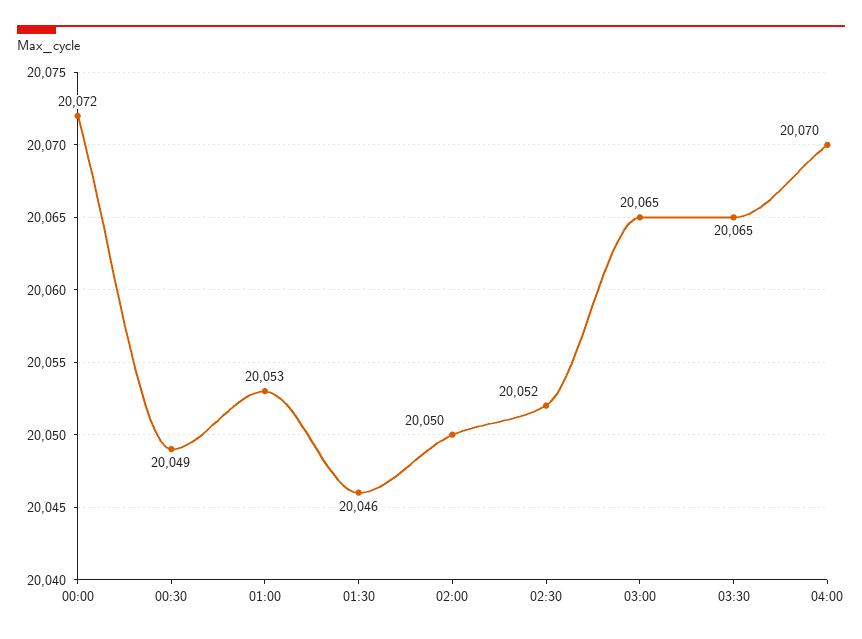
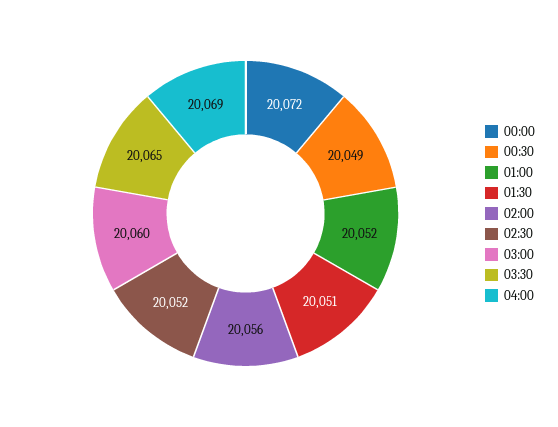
  {
    "00:00": 20072,
    "00:30": 20049,
-   "01:00": 20053,
+   "01:00": 20052,
-   "01:30": 20046,
+   "01:30": 20051,
-   "02:00": 20050,
+   "02:00": 20056,
    "02:30": 20052,
-   "03:00": 20065,
+   "03:00": 20060,
    "03:30": 20065,
-   "04:00": 20070
+   "04:00": 20069
  }

